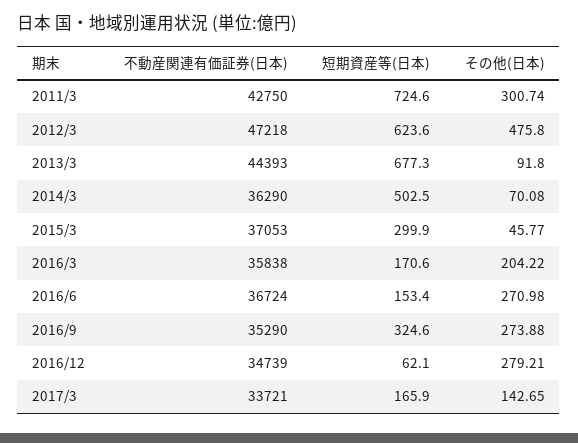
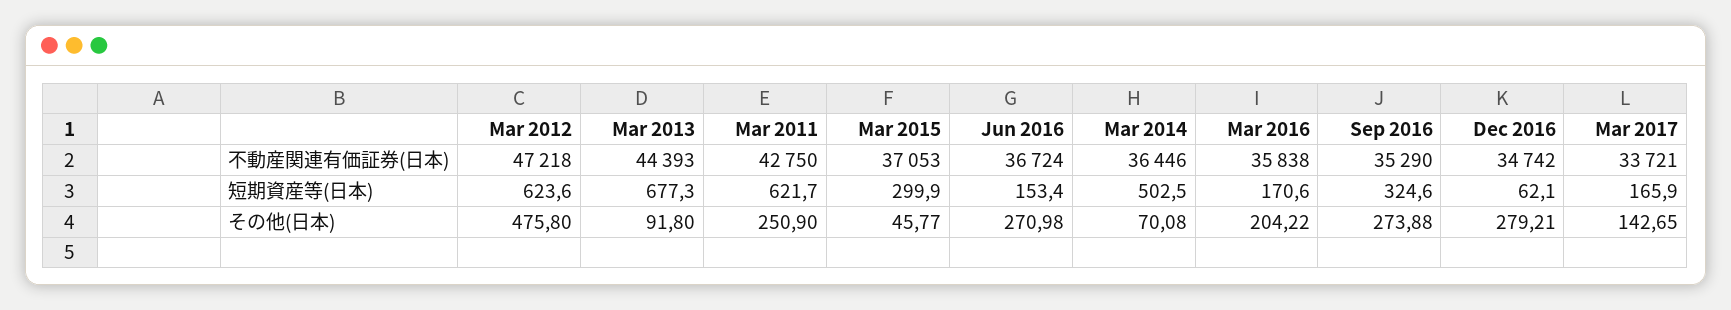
  {
    "不動産関連有価証券(日本)": {
      "2011/3": 42750,
      "2012/3": 47218,
      "2013/3": 44393,
-     "2014/3": 36290,
+     "2014/3": 36446,
      "2015/3": 37053,
      "2016/3": 35838,
      "2016/6": 36724,
      "2016/9": 35290,
-     "2016/12": 34739,
+     "2016/12": 34742,
      "2017/3": 33721
    },
    "短期資産等(日本)": {
-     "2011/3": 724.6,
+     "2011/3": 621.7,
      "2012/3": 623.6,
      "2013/3": 677.3,
      "2014/3": 502.5,
      "2015/3": 299.9,
      "2016/3": 170.6,
      "2016/6": 153.4,
      "2016/9": 324.6,
      "2016/12": 62.1,
      "2017/3": 165.9
    },
    "その他(日本)": {
-     "2011/3": 300.74,
+     "2011/3": 250.9,
      "2012/3": 475.8,
      "2013/3": 91.8,
      "2014/3": 70.08,
      "2015/3": 45.77,
      "2016/3": 204.22,
      "2016/6": 270.98,
      "2016/9": 273.88,
      "2016/12": 279.21,
      "2017/3": 142.65
    }
  }

